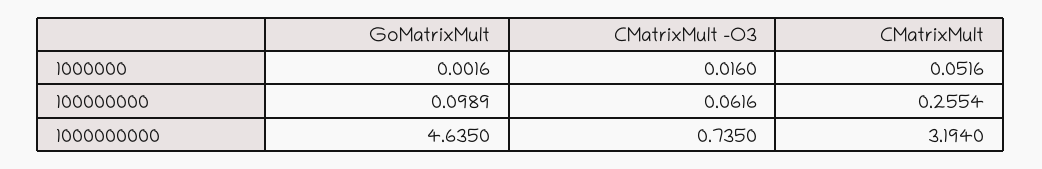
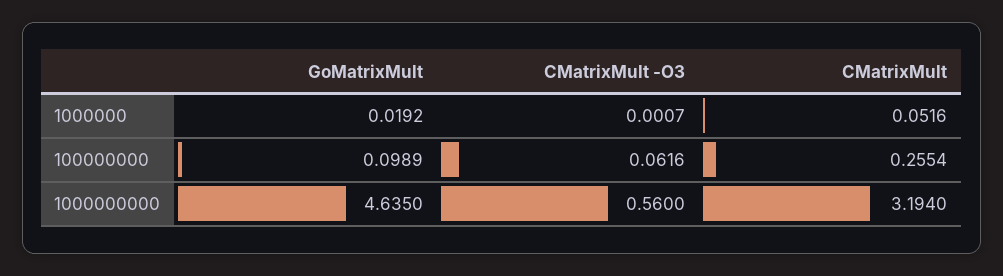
  {
    "GoMatrixMult": {
-     "1000000": 0.0016,
+     "1000000": 0.0192,
      "100000000": 0.0989,
      "1000000000": 4.635
    },
    "CMatrixMult -O3": {
-     "1000000": 0.016,
+     "1000000": 0.0007,
      "100000000": 0.0616,
-     "1000000000": 0.735
+     "1000000000": 0.56
    },
    "CMatrixMult": {
      "1000000": 0.0516,
      "100000000": 0.2554,
      "1000000000": 3.194
    }
  }

